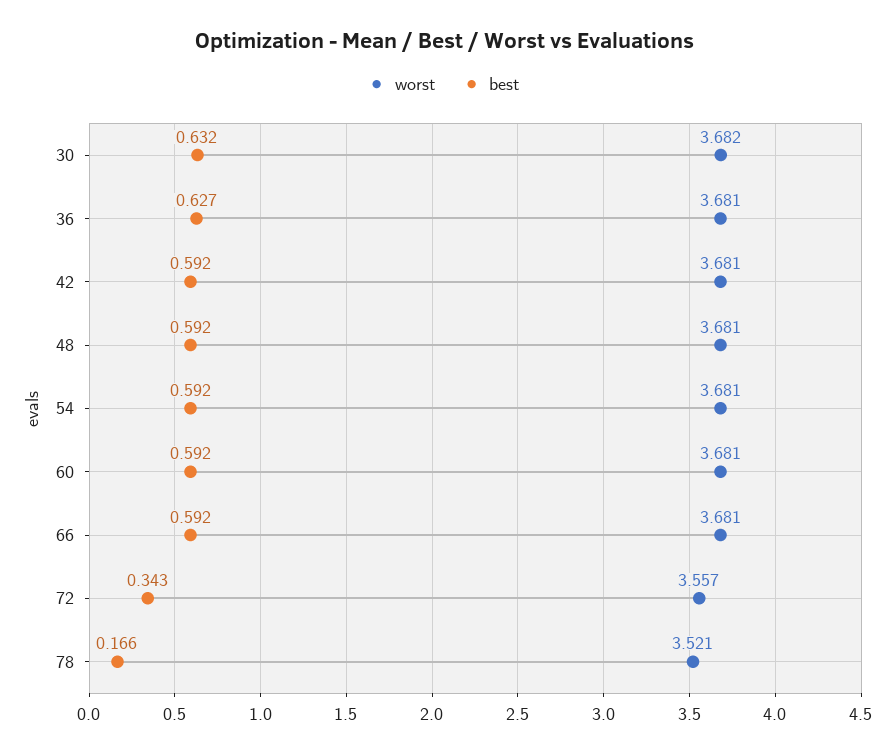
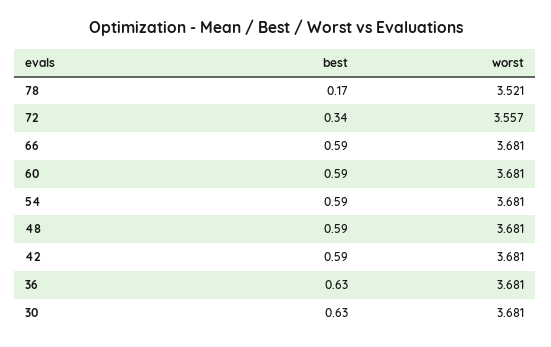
  {
    "worst": {
-     "30": 3.682,
+     "30": 3.681,
      "36": 3.681,
      "42": 3.681,
      "48": 3.681,
      "54": 3.681,
      "60": 3.681,
      "66": 3.681,
      "72": 3.557,
      "78": 3.521
    },
    "best": {
      "30": 0.632,
      "36": 0.627,
      "42": 0.592,
      "48": 0.592,
      "54": 0.592,
      "60": 0.592,
      "66": 0.592,
      "72": 0.343,
      "78": 0.166
    }
  }

